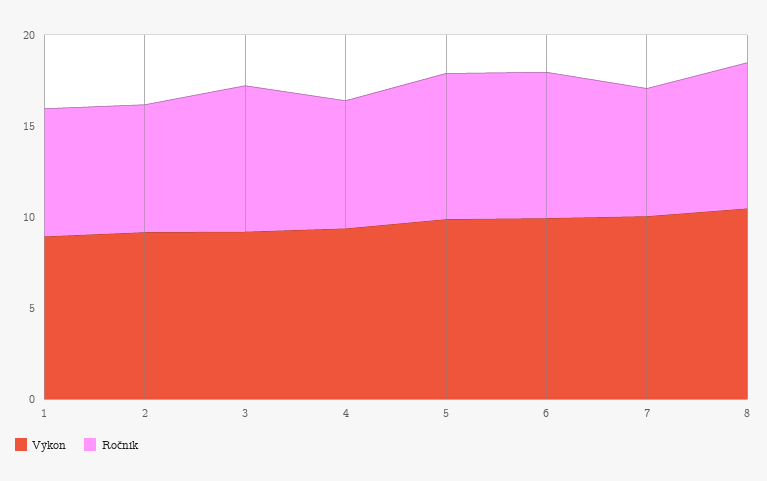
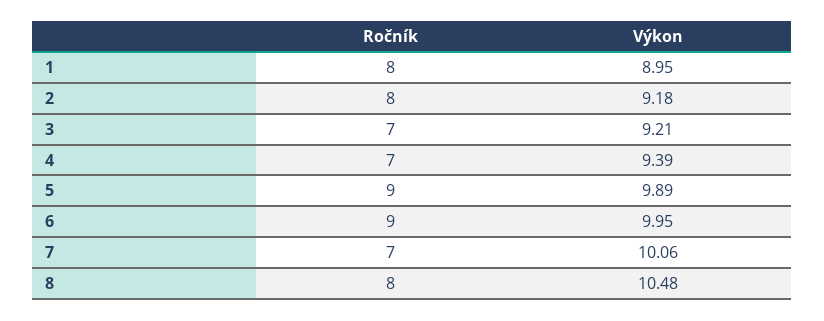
  {
    "Výkon": {
      "1": 8.95,
      "2": 9.18,
      "3": 9.21,
      "4": 9.39,
      "5": 9.89,
      "6": 9.95,
      "7": 10.06,
      "8": 10.48
    },
    "Ročník": {
-     "1": 7,
+     "1": 8,
-     "2": 7,
+     "2": 8,
-     "3": 8,
+     "3": 7,
      "4": 7,
-     "5": 8,
+     "5": 9,
-     "6": 8,
+     "6": 9,
      "7": 7,
      "8": 8
    }
  }

